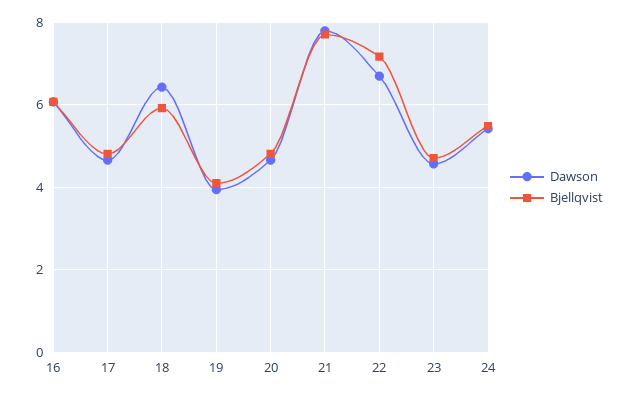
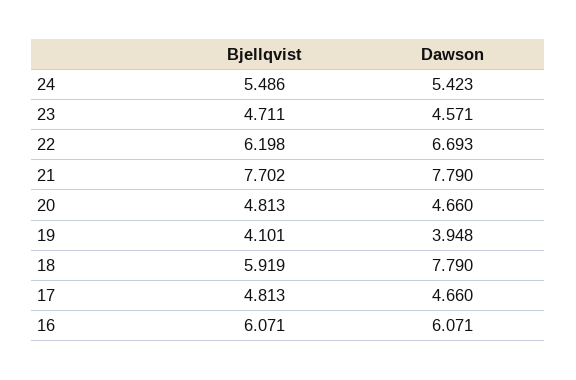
  {
    "Dawson": {
      "16": 6.071,
      "17": 4.66,
-     "18": 6.4,
+     "18": 7.79,
      "19": 3.948,
      "20": 4.66,
      "21": 7.79,
      "22": 6.693,
      "23": 4.571,
      "24": 5.423
    },
    "Bjellqvist": {
      "16": 6.071,
      "17": 4.813,
      "18": 5.919,
      "19": 4.101,
      "20": 4.813,
      "21": 7.702,
-     "22": 7.2,
+     "22": 6.198,
      "23": 4.711,
      "24": 5.486
    }
  }

